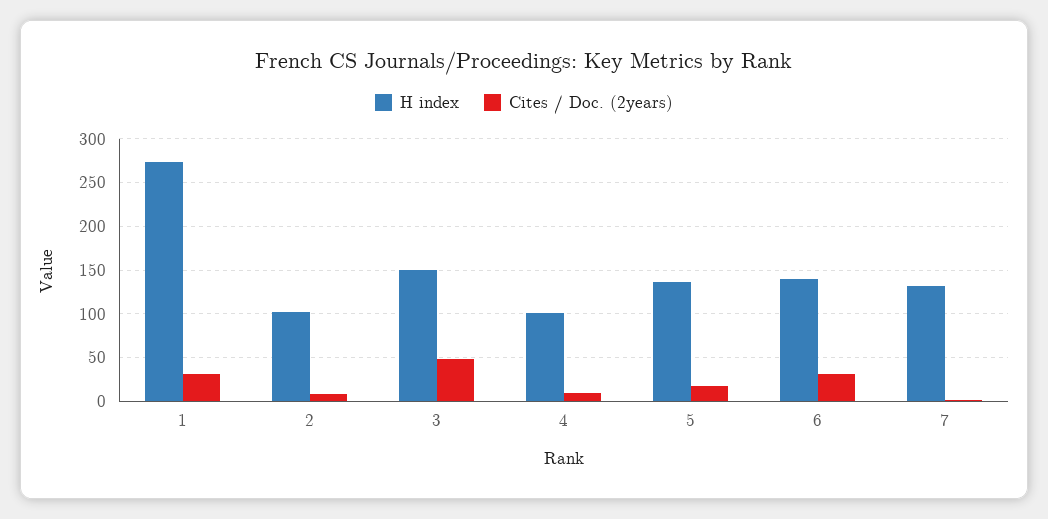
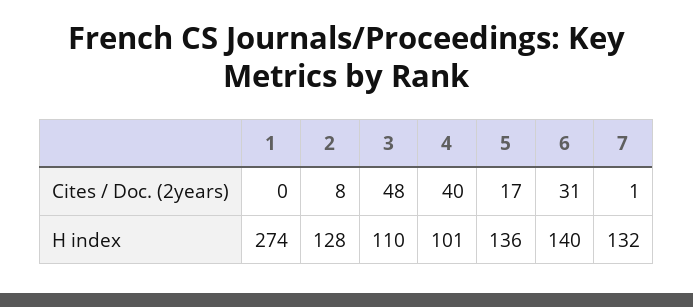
  {
    "H index": {
      "1": 274,
-     "2": 100,
+     "2": 128,
-     "3": 150,
+     "3": 110,
      "4": 101,
      "5": 136,
      "6": 140,
      "7": 132
    },
    "Cites / Doc. (2years)": {
-     "1": 30,
+     "1": 0,
      "2": 8,
      "3": 48,
-     "4": 10,
+     "4": 40,
      "5": 17,
      "6": 31,
      "7": 1
    }
  }

